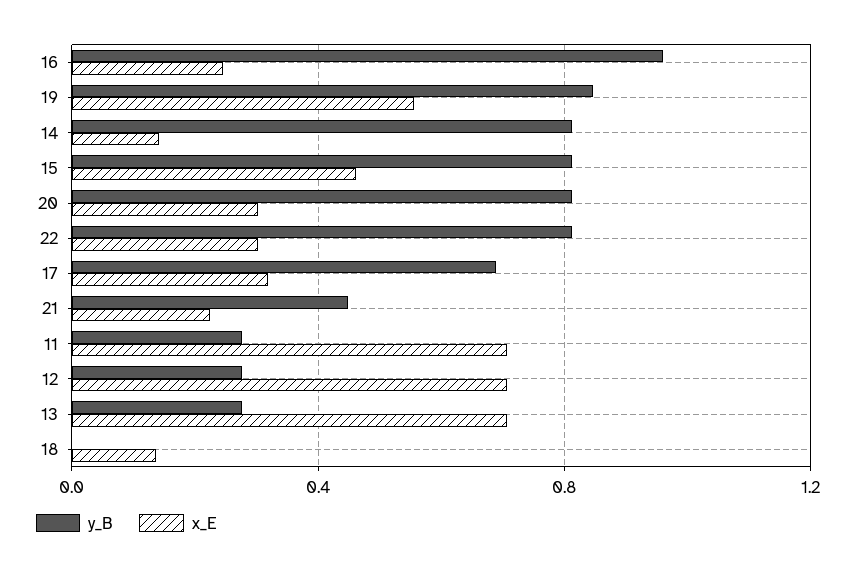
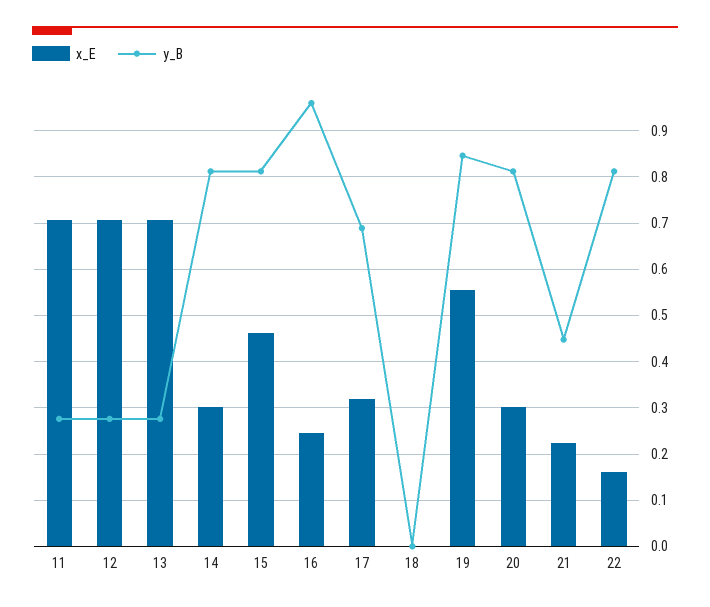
  {
    "y_B": {
      "16": 0.96,
      "19": 0.84,
      "14": 0.82,
      "15": 0.82,
      "20": 0.82,
      "22": 0.82,
      "17": 0.68,
      "21": 0.44,
      "11": 0.28,
      "12": 0.28,
      "13": 0.28,
      "18": 0
    },
    "x_E": {
      "16": 0.24,
      "19": 0.56,
-     "14": 0.15,
+     "14": 0.3,
      "15": 0.46,
      "20": 0.3,
-     "22": 0.3,
+     "22": 0.16,
      "17": 0.32,
      "21": 0.22,
      "11": 0.7,
      "12": 0.7,
      "13": 0.7,
-     "18": 0.15
+     "18": 0
    }
  }

